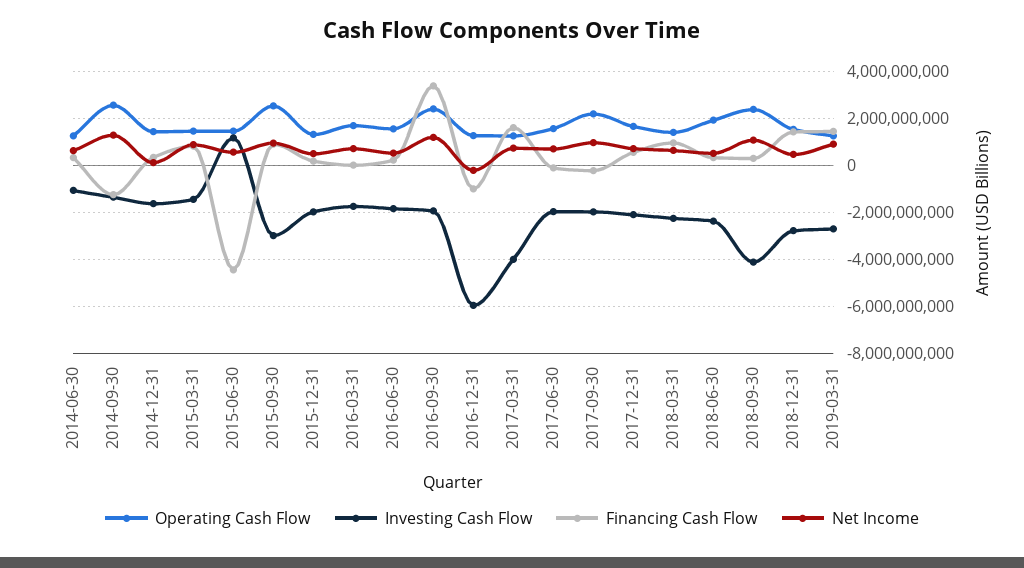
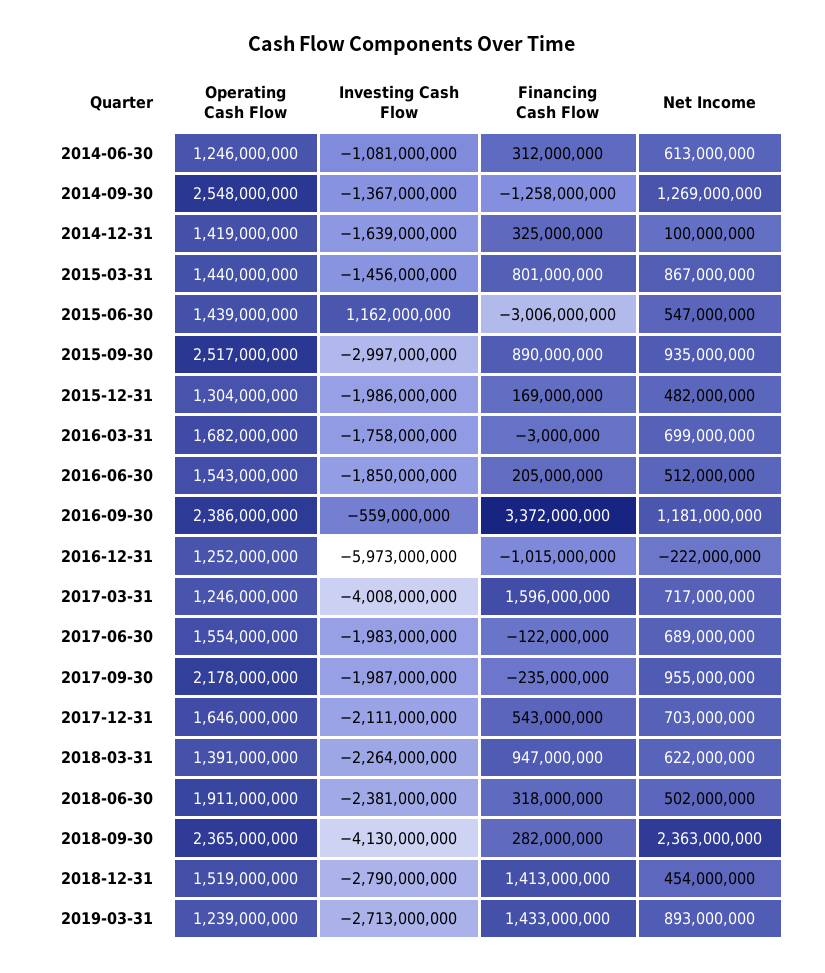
  {
    "Operating Cash Flow": {
      "2014-06-30": 1246000000,
      "2014-09-30": 2548000000,
      "2014-12-31": 1419000000,
      "2015-03-31": 1440000000,
      "2015-06-30": 1439000000,
      "2015-09-30": 2517000000,
      "2015-12-31": 1304000000,
      "2016-03-31": 1682000000,
      "2016-06-30": 1543000000,
      "2016-09-30": 2386000000,
      "2016-12-31": 1252000000,
      "2017-03-31": 1246000000,
      "2017-06-30": 1554000000,
      "2017-09-30": 2178000000,
      "2017-12-31": 1646000000,
      "2018-03-31": 1391000000,
      "2018-06-30": 1911000000,
      "2018-09-30": 2365000000,
      "2018-12-31": 1519000000,
      "2019-03-31": 1239000000
    },
    "Investing Cash Flow": {
      "2014-06-30": -1081000000,
      "2014-09-30": -1367000000,
      "2014-12-31": -1639000000,
      "2015-03-31": -1456000000,
      "2015-06-30": 1162000000,
      "2015-09-30": -2997000000,
      "2015-12-31": -1986000000,
      "2016-03-31": -1758000000,
      "2016-06-30": -1850000000,
-     "2016-09-30": -2000000000,
+     "2016-09-30": -559000000,
      "2016-12-31": -5973000000,
      "2017-03-31": -4008000000,
      "2017-06-30": -1983000000,
      "2017-09-30": -1987000000,
      "2017-12-31": -2111000000,
      "2018-03-31": -2264000000,
      "2018-06-30": -2381000000,
      "2018-09-30": -4130000000,
      "2018-12-31": -2790000000,
      "2019-03-31": -2713000000
    },
    "Financing Cash Flow": {
      "2014-06-30": 312000000,
      "2014-09-30": -1258000000,
      "2014-12-31": 325000000,
      "2015-03-31": 801000000,
-     "2015-06-30": -4500000000,
+     "2015-06-30": -3006000000,
      "2015-09-30": 890000000,
      "2015-12-31": 169000000,
      "2016-03-31": -3000000,
      "2016-06-30": 205000000,
      "2016-09-30": 3372000000,
      "2016-12-31": -1015000000,
      "2017-03-31": 1596000000,
      "2017-06-30": -122000000,
      "2017-09-30": -235000000,
      "2017-12-31": 543000000,
      "2018-03-31": 947000000,
      "2018-06-30": 318000000,
      "2018-09-30": 282000000,
      "2018-12-31": 1413000000,
      "2019-03-31": 1433000000
    },
    "Net Income": {
      "2014-06-30": 613000000,
      "2014-09-30": 1269000000,
      "2014-12-31": 100000000,
      "2015-03-31": 867000000,
      "2015-06-30": 547000000,
      "2015-09-30": 935000000,
      "2015-12-31": 482000000,
      "2016-03-31": 699000000,
      "2016-06-30": 512000000,
      "2016-09-30": 1181000000,
      "2016-12-31": -222000000,
      "2017-03-31": 717000000,
      "2017-06-30": 689000000,
      "2017-09-30": 955000000,
      "2017-12-31": 703000000,
      "2018-03-31": 622000000,
      "2018-06-30": 502000000,
-     "2018-09-30": 1000000000,
+     "2018-09-30": 2363000000,
      "2018-12-31": 454000000,
      "2019-03-31": 893000000
    }
  }

